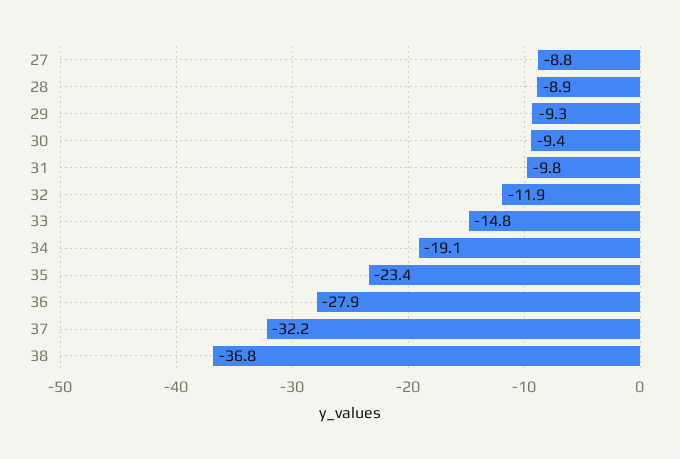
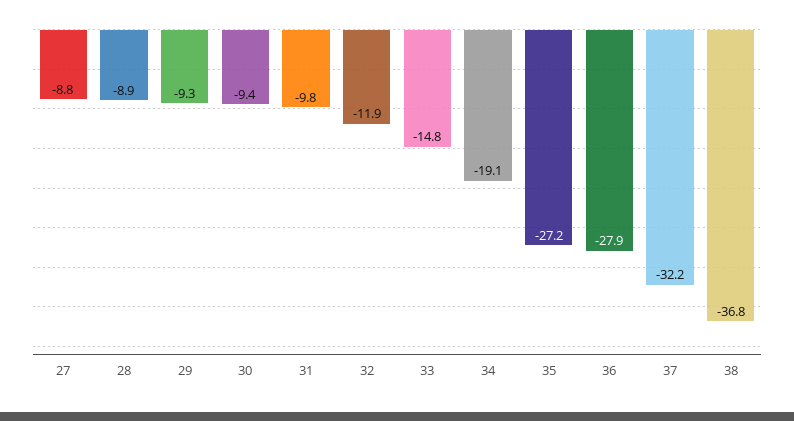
  {
    "27": -8.8,
    "28": -8.9,
    "29": -9.3,
    "30": -9.4,
    "31": -9.8,
    "32": -11.9,
    "33": -14.8,
    "34": -19.1,
-   "35": -23.4,
+   "35": -27.2,
    "36": -27.9,
    "37": -32.2,
    "38": -36.8
  }

